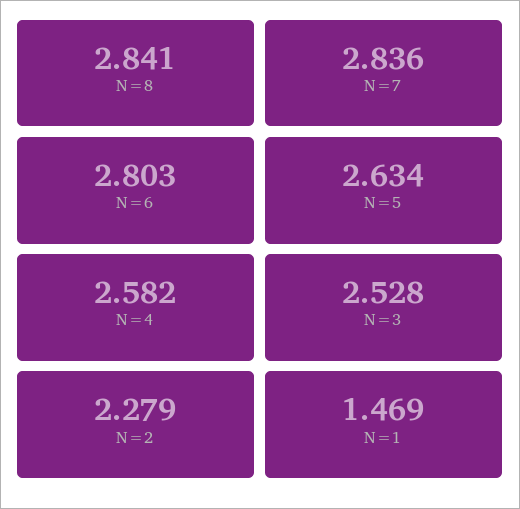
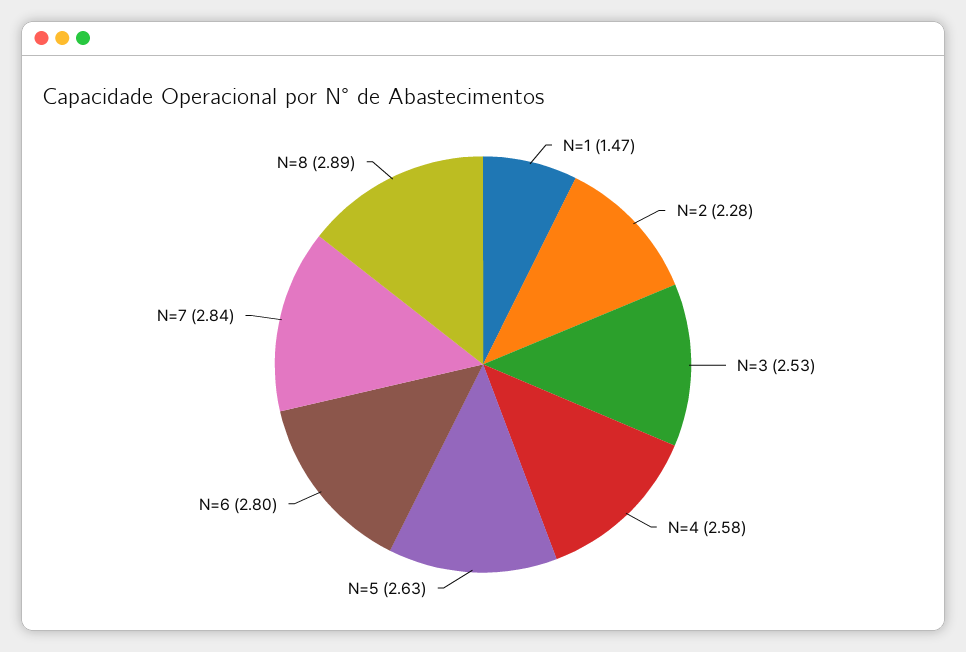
  {
-   "N=8": 2.841,
+   "N=8": 2.89,
    "N=7": 2.836,
    "N=6": 2.803,
    "N=5": 2.634,
    "N=4": 2.582,
    "N=3": 2.528,
    "N=2": 2.279,
    "N=1": 1.469
  }

